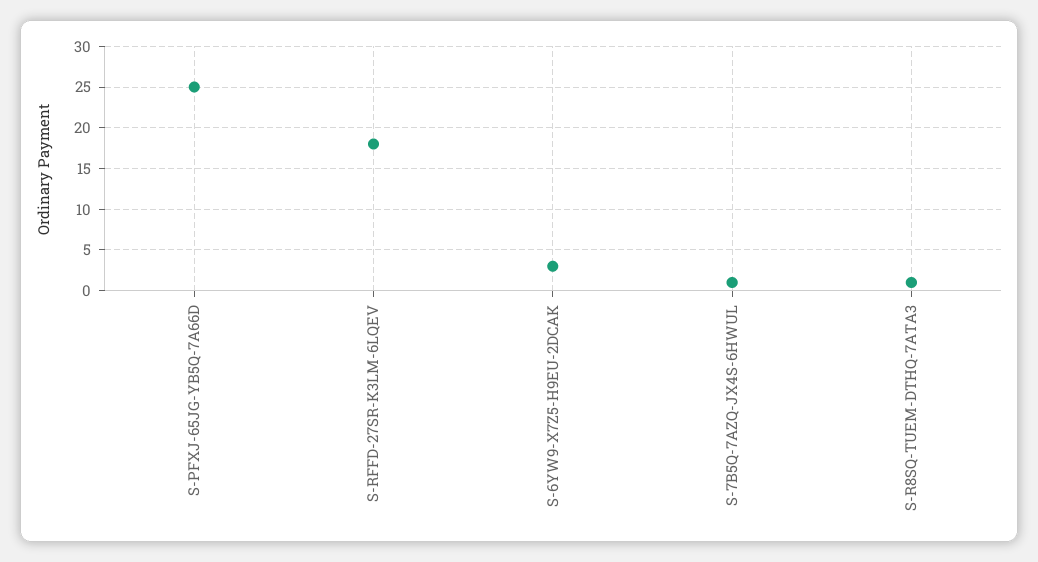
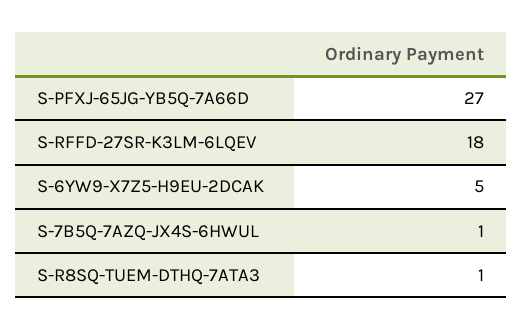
  {
-   "S-PFXJ-65JG-YB5Q-7A66D": 25,
+   "S-PFXJ-65JG-YB5Q-7A66D": 27,
    "S-RFFD-27SR-K3LM-6LQEV": 18,
-   "S-6YW9-X7Z5-H9EU-2DCAK": 3,
+   "S-6YW9-X7Z5-H9EU-2DCAK": 5,
    "S-7B5Q-7AZQ-JX4S-6HWUL": 1,
    "S-R8SQ-TUEM-DTHQ-7ATA3": 1
  }

